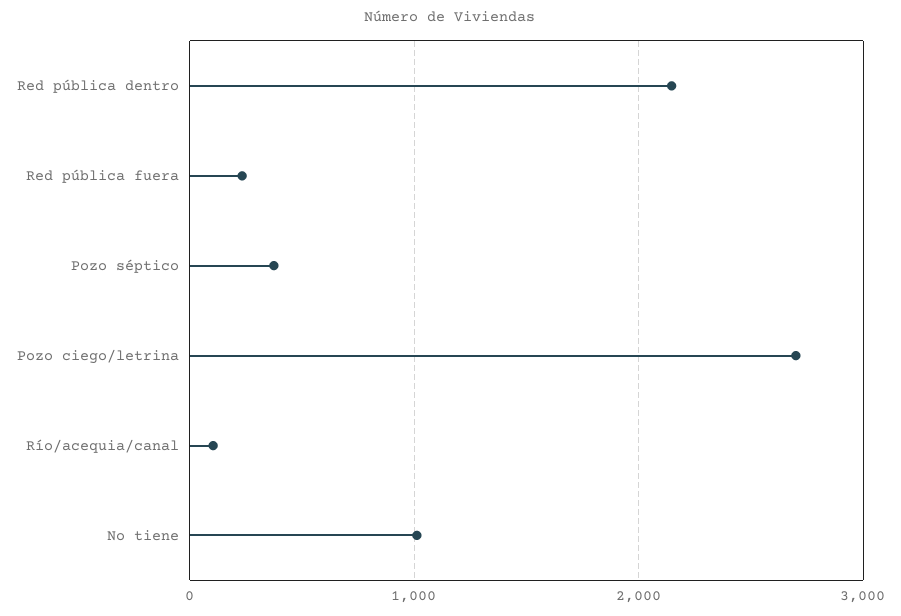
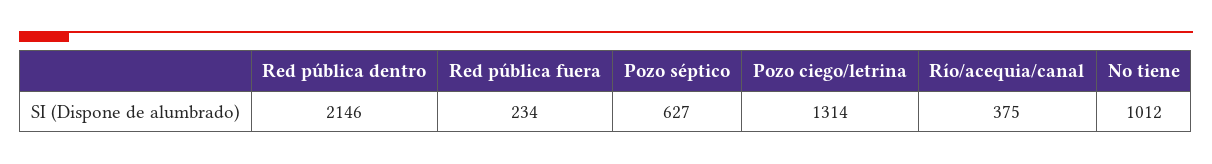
  {
    "Red pública dentro": 2146,
    "Red pública fuera": 234,
-   "Pozo séptico": 400,
+   "Pozo séptico": 627,
-   "Pozo ciego/letrina": 2700,
+   "Pozo ciego/letrina": 1314,
-   "Río/acequia/canal": 100,
+   "Río/acequia/canal": 375,
    "No tiene": 1012
  }

